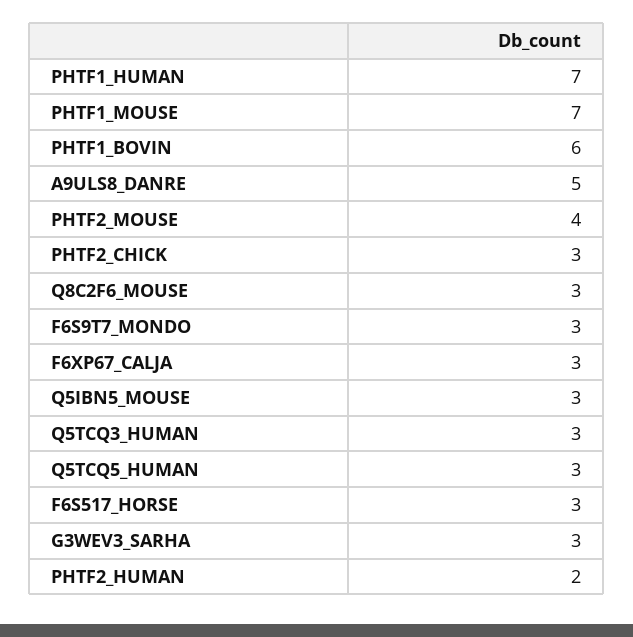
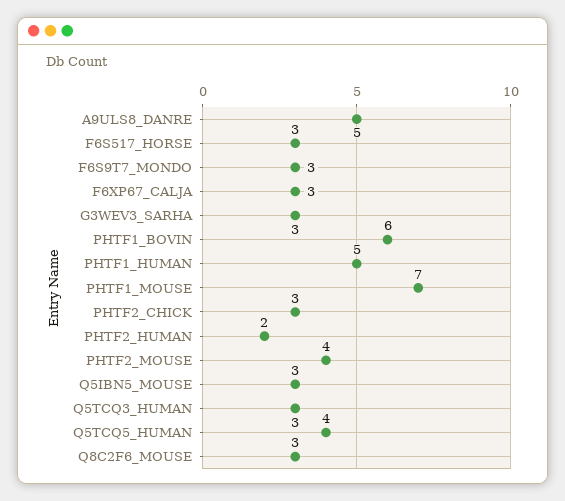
  {
-   "PHTF1_HUMAN": 7,
+   "PHTF1_HUMAN": 5,
    "PHTF1_MOUSE": 7,
    "PHTF1_BOVIN": 6,
    "A9ULS8_DANRE": 5,
    "PHTF2_MOUSE": 4,
    "PHTF2_CHICK": 3,
    "Q8C2F6_MOUSE": 3,
    "F6S9T7_MONDO": 3,
    "F6XP67_CALJA": 3,
    "Q5IBN5_MOUSE": 3,
    "Q5TCQ3_HUMAN": 3,
-   "Q5TCQ5_HUMAN": 3,
+   "Q5TCQ5_HUMAN": 4,
    "F6S517_HORSE": 3,
    "G3WEV3_SARHA": 3,
    "PHTF2_HUMAN": 2
  }

